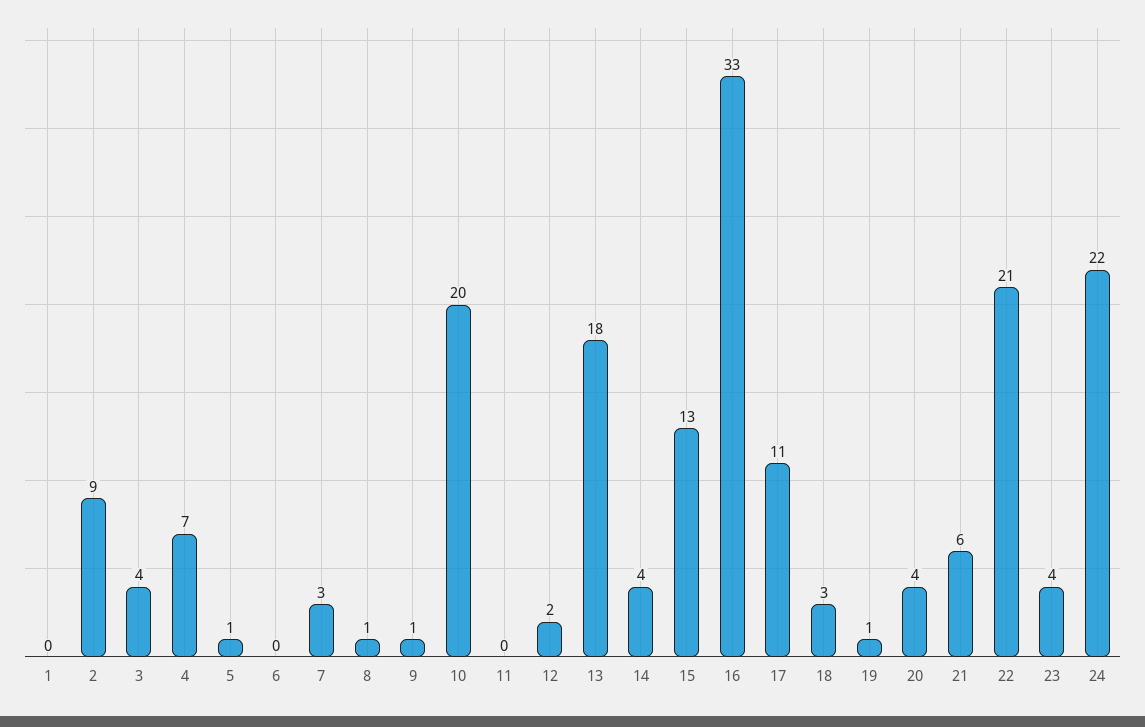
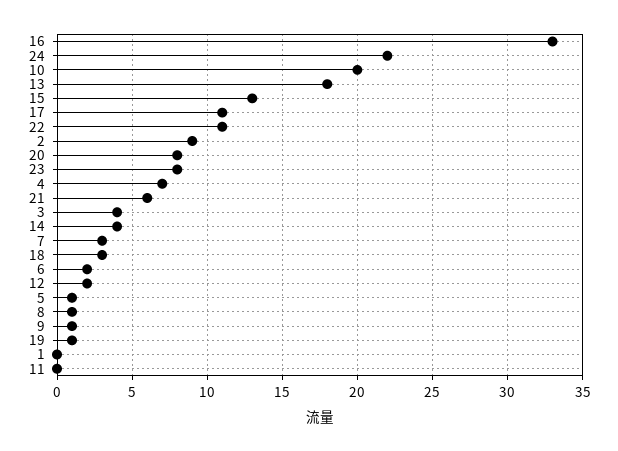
  {
    "1": 0,
    "2": 9,
    "3": 4,
    "4": 7,
    "5": 1,
-   "6": 0,
+   "6": 2,
    "7": 3,
    "8": 1,
    "9": 1,
    "10": 20,
    "11": 0,
    "12": 2,
    "13": 18,
    "14": 4,
    "15": 13,
    "16": 33,
    "17": 11,
    "18": 3,
    "19": 1,
-   "20": 4,
+   "20": 8,
    "21": 6,
-   "22": 21,
+   "22": 11,
-   "23": 4,
+   "23": 8,
    "24": 22
  }

